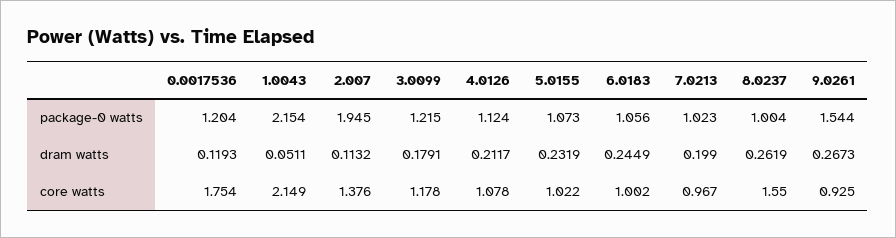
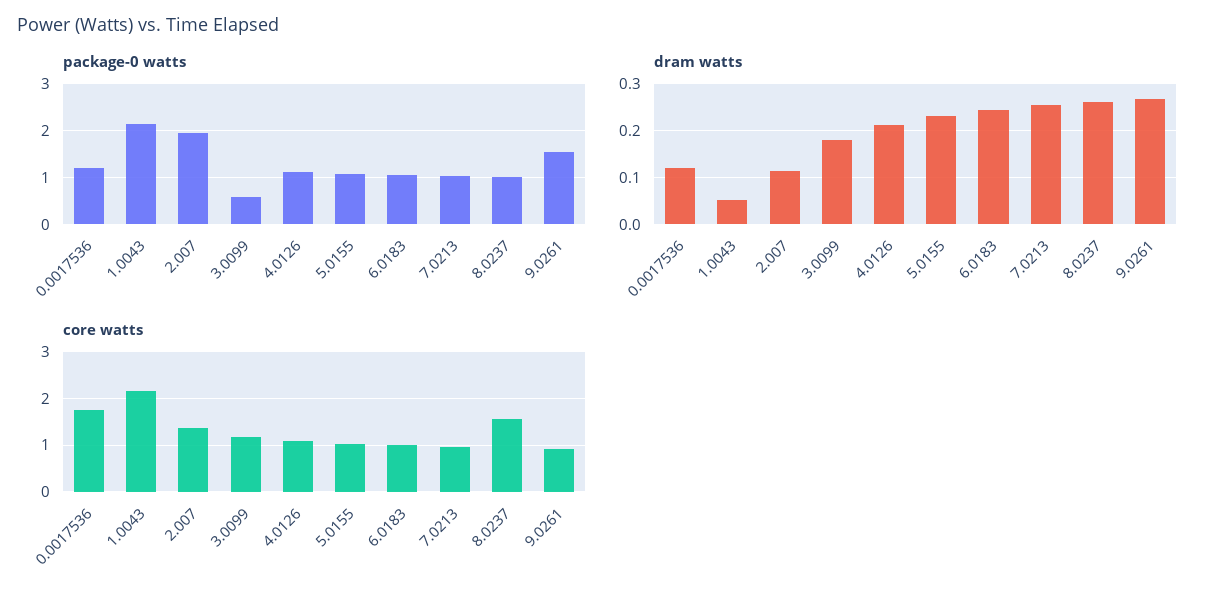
  {
    "package-0 watts": {
      "0.0017536": 1.204,
      "1.0043": 2.154,
      "2.007": 1.945,
-     "3.0099": 1.215,
+     "3.0099": 0.6,
      "4.0126": 1.124,
      "5.0155": 1.073,
      "6.0183": 1.056,
      "7.0213": 1.023,
      "8.0237": 1.004,
      "9.0261": 1.544
    },
    "dram watts": {
      "0.0017536": 0.1193,
      "1.0043": 0.0511,
      "2.007": 0.1132,
      "3.0099": 0.1791,
      "4.0126": 0.2117,
      "5.0155": 0.2319,
      "6.0183": 0.2449,
-     "7.0213": 0.199,
+     "7.0213": 0.26,
      "8.0237": 0.2619,
      "9.0261": 0.2673
    },
    "core watts": {
      "0.0017536": 1.754,
      "1.0043": 2.149,
      "2.007": 1.376,
      "3.0099": 1.178,
      "4.0126": 1.078,
      "5.0155": 1.022,
      "6.0183": 1.002,
      "7.0213": 0.967,
      "8.0237": 1.55,
      "9.0261": 0.925
    }
  }

